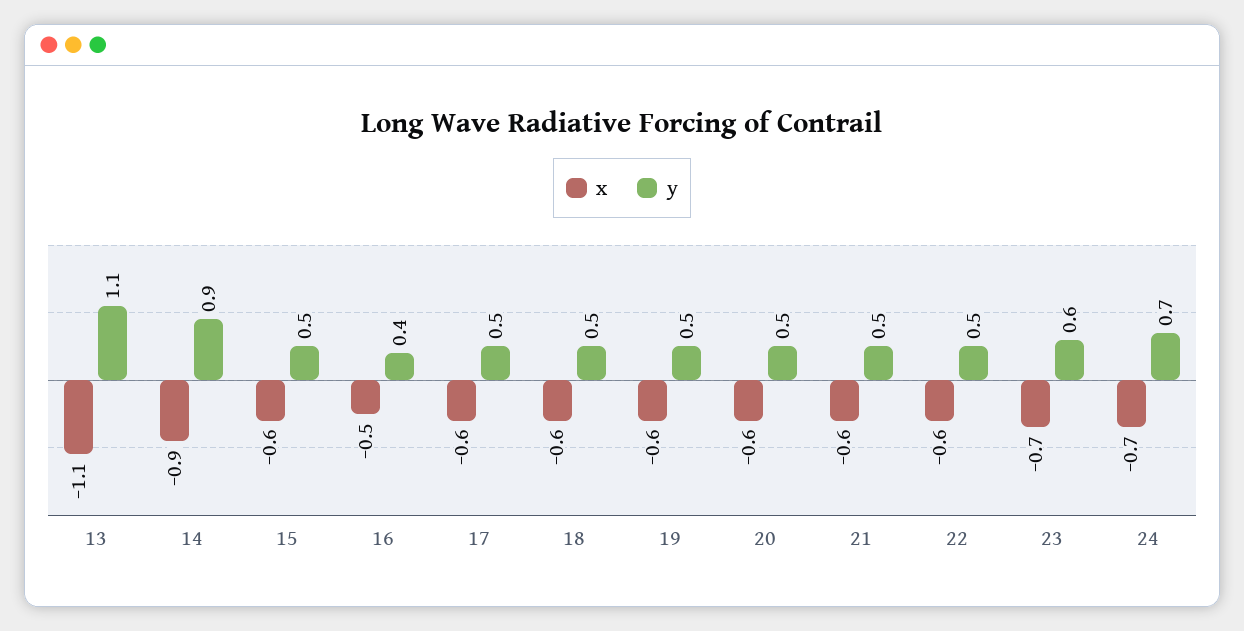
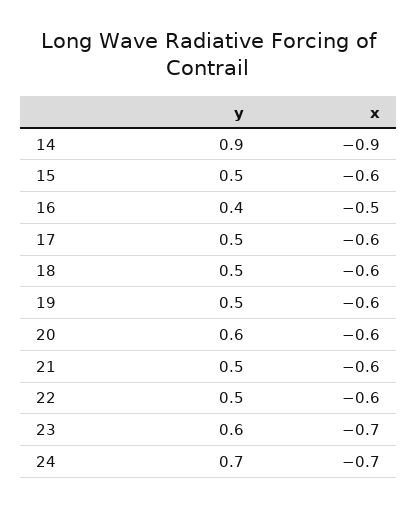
  {
    "x": {
-     "13": -1.1,
      "14": -0.9,
      "15": -0.6,
      "16": -0.5,
      "17": -0.6,
      "18": -0.6,
      "19": -0.6,
      "20": -0.6,
      "21": -0.6,
      "22": -0.6,
      "23": -0.7,
      "24": -0.7
    },
    "y": {
-     "13": 1.1,
      "14": 0.9,
      "15": 0.5,
      "16": 0.4,
      "17": 0.5,
      "18": 0.5,
      "19": 0.5,
-     "20": 0.5,
+     "20": 0.6,
      "21": 0.5,
      "22": 0.5,
      "23": 0.6,
      "24": 0.7
    }
  }

